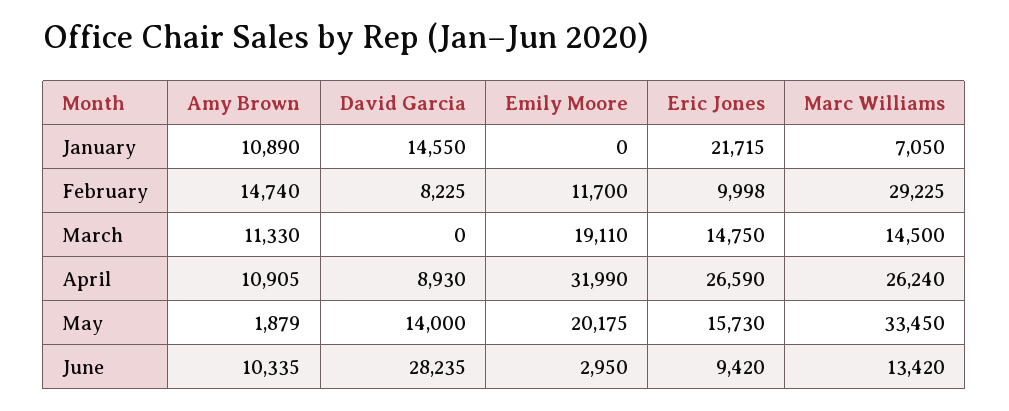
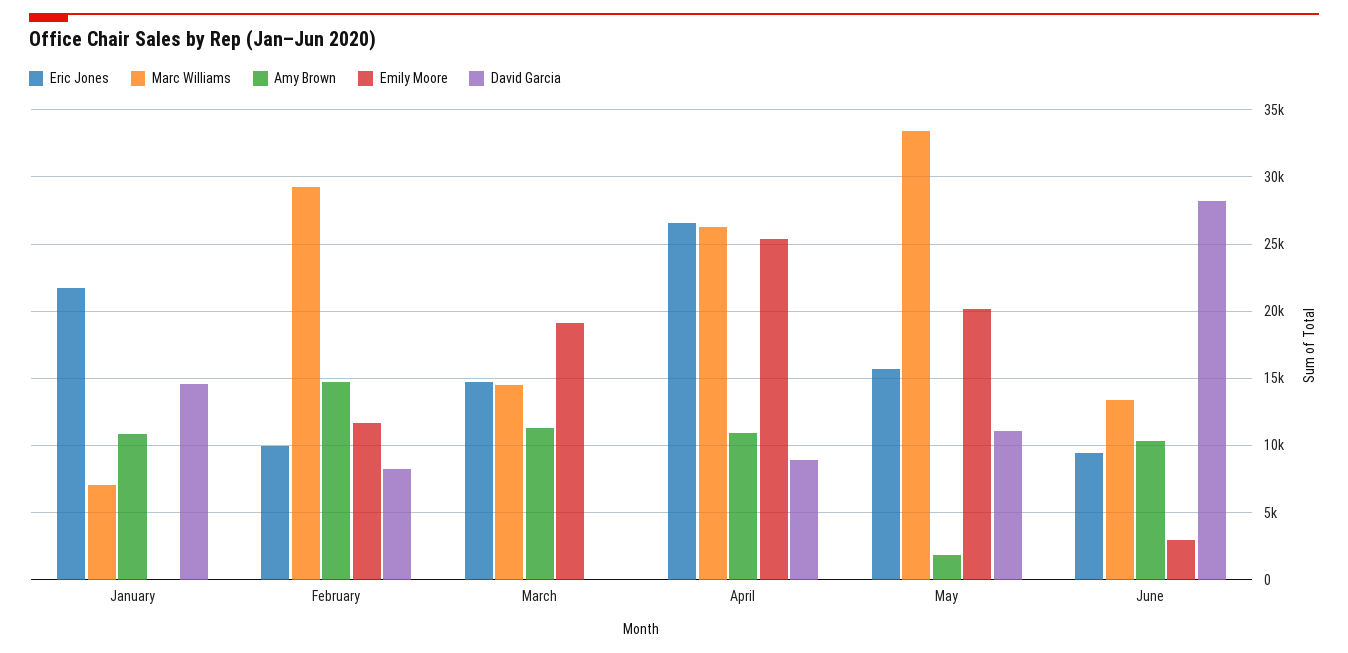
  {
    "Amy Brown": {
      "January": 10890,
      "February": 14740,
      "March": 11330,
      "April": 10905,
      "May": 1879,
      "June": 10335
    },
    "David Garcia": {
      "January": 14550,
      "February": 8225,
      "March": 0,
      "April": 8930,
-     "May": 14000,
+     "May": 11000,
      "June": 28235
    },
    "Emily Moore": {
      "January": 0,
      "February": 11700,
      "March": 19110,
-     "April": 31990,
+     "April": 25500,
      "May": 20175,
      "June": 2950
    },
    "Eric Jones": {
      "January": 21715,
      "February": 9998,
      "March": 14750,
      "April": 26590,
      "May": 15730,
      "June": 9420
    },
    "Marc Williams": {
      "January": 7050,
      "February": 29225,
      "March": 14500,
      "April": 26240,
      "May": 33450,
      "June": 13420
    }
  }

